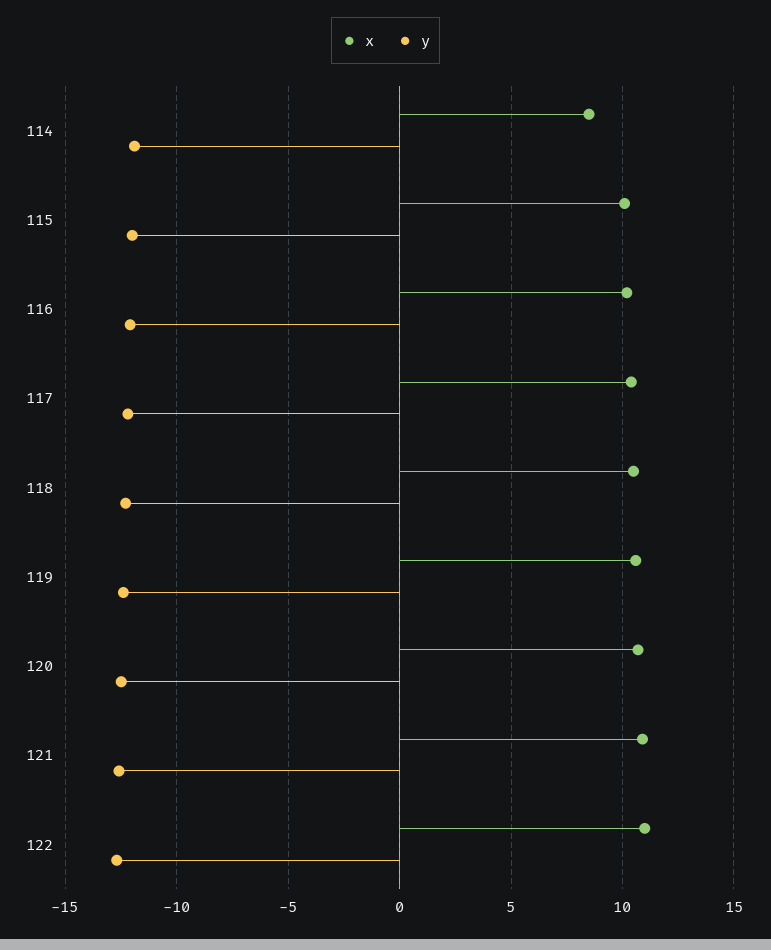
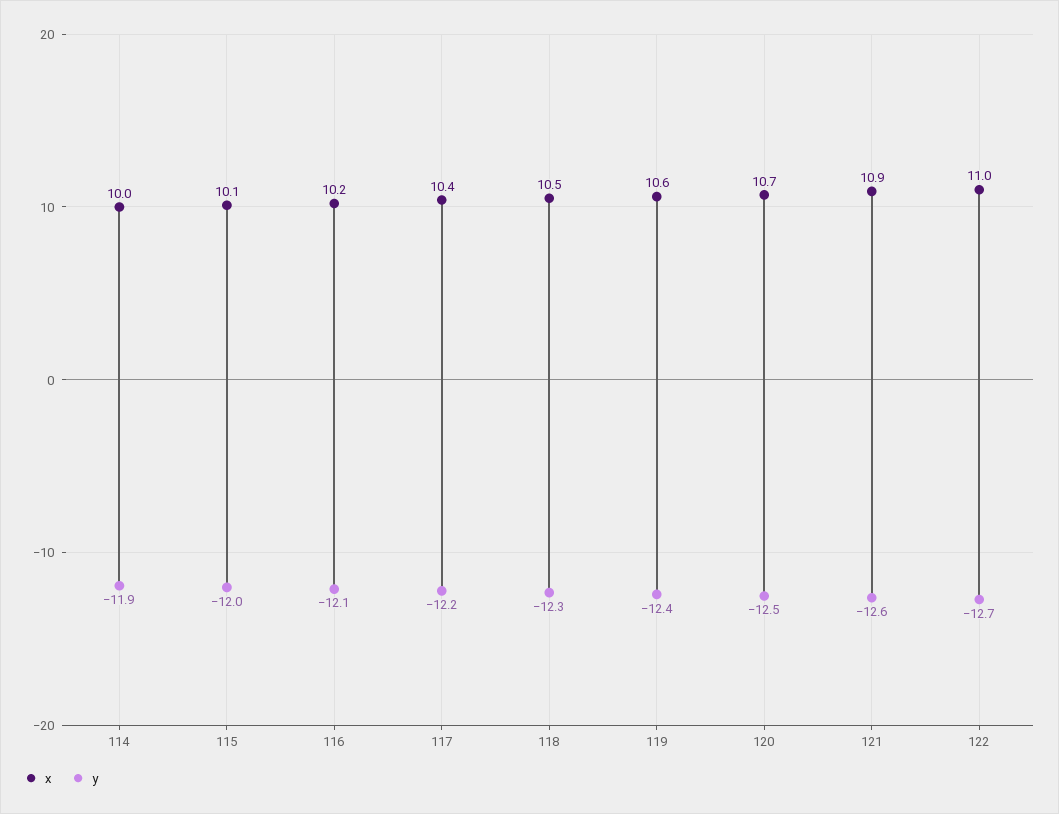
  {
    "x": {
-     "114": 8.5,
+     "114": 10,
      "115": 10.1,
      "116": 10.2,
      "117": 10.4,
      "118": 10.5,
      "119": 10.6,
      "120": 10.7,
      "121": 10.9,
      "122": 11
    },
    "y": {
      "114": -11.9,
      "115": -12,
      "116": -12.1,
      "117": -12.2,
      "118": -12.3,
      "119": -12.4,
      "120": -12.5,
      "121": -12.6,
      "122": -12.7
    }
  }

